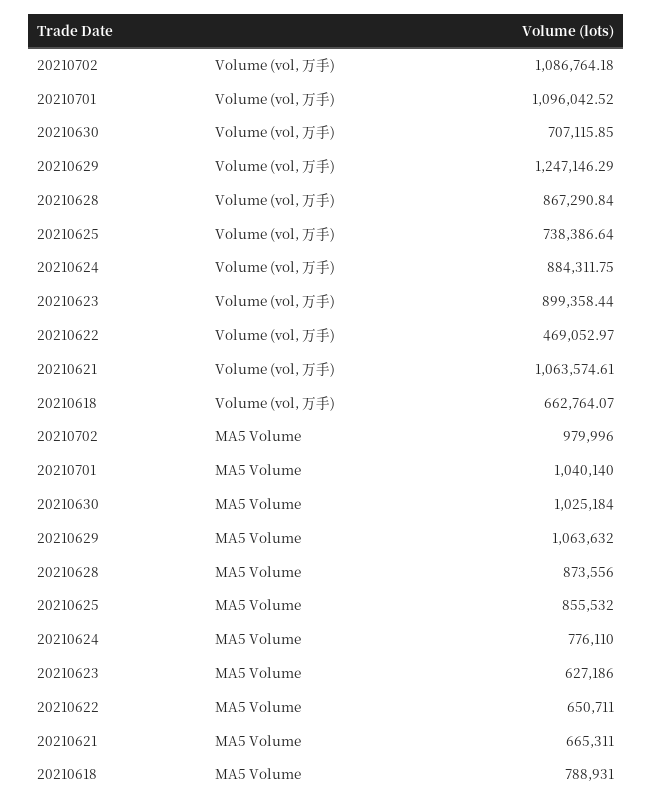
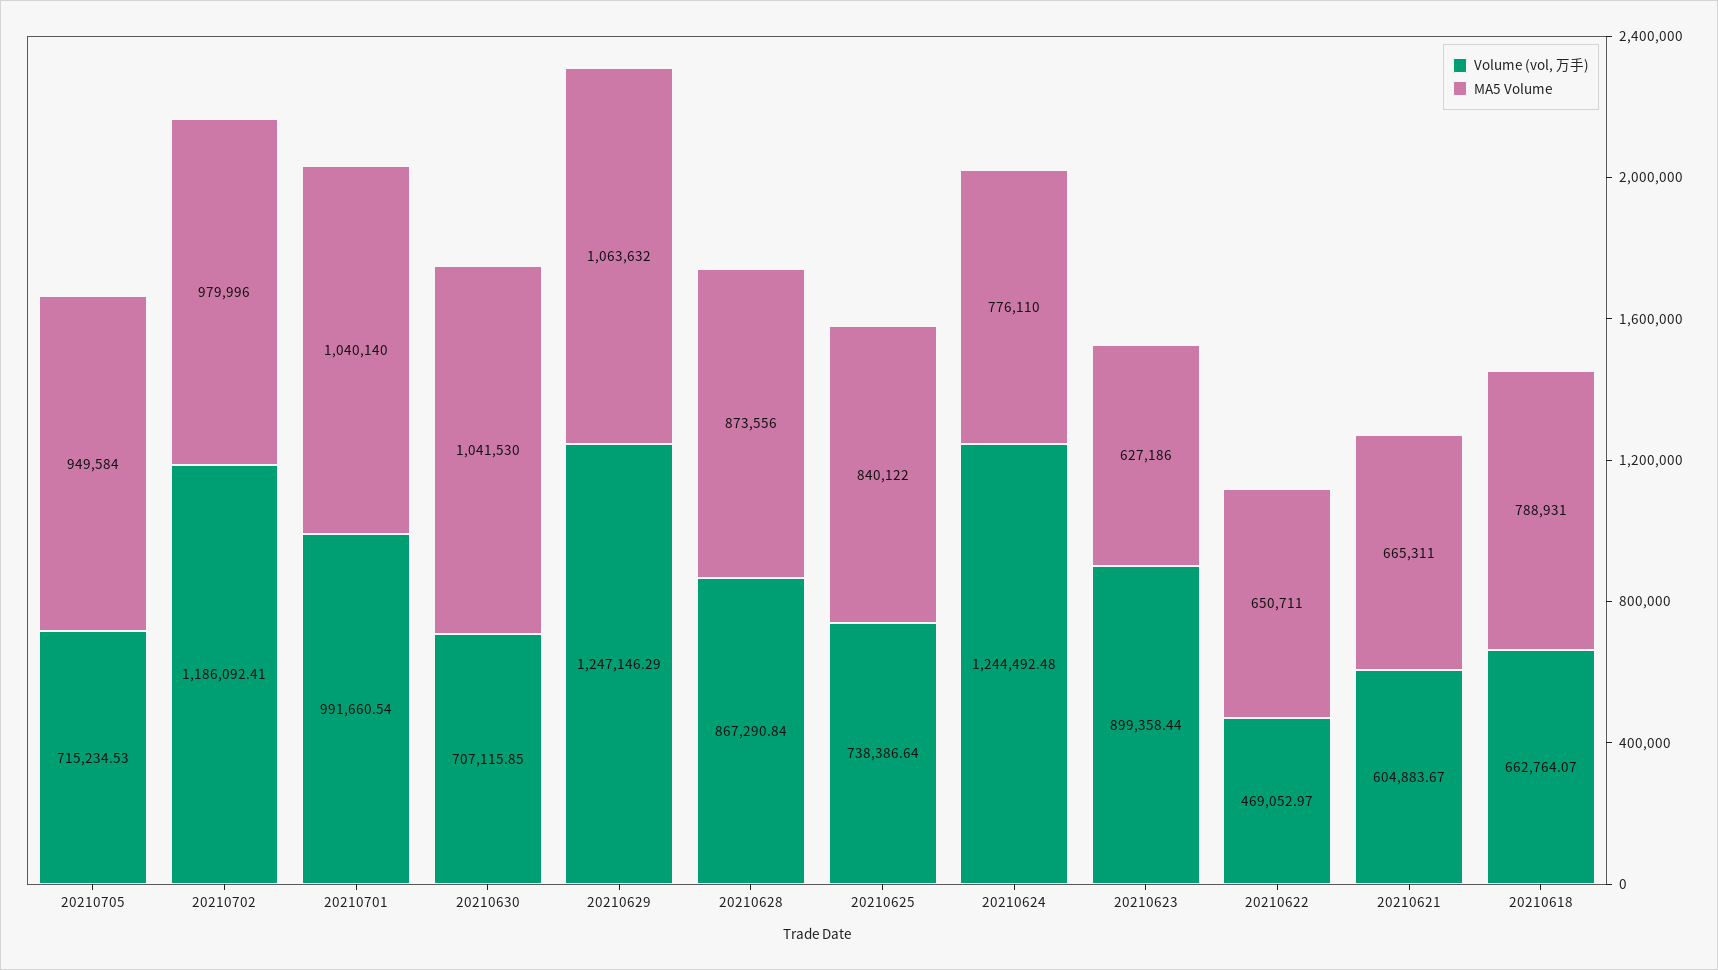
  {
    "Volume (vol, 万手)": {
-     "20210702": 1086764.18,
+     "20210702": 1186092.41,
-     "20210701": 1096042.52,
+     "20210701": 991660.54,
      "20210630": 707115.85,
      "20210629": 1247146.29,
      "20210628": 867290.84,
      "20210625": 738386.64,
-     "20210624": 884311.75,
+     "20210624": 1244492.48,
      "20210623": 899358.44,
      "20210622": 469052.97,
-     "20210621": 1063574.61,
+     "20210621": 604883.67,
-     "20210618": 662764.07
+     "20210618": 662764.07,
+     "20210705": 715234.53
    },
    "MA5 Volume": {
      "20210702": 979996,
      "20210701": 1040140,
-     "20210630": 1025184,
+     "20210630": 1041530,
      "20210629": 1063632,
      "20210628": 873556,
-     "20210625": 855532,
+     "20210625": 840122,
      "20210624": 776110,
      "20210623": 627186,
      "20210622": 650711,
      "20210621": 665311,
-     "20210618": 788931
+     "20210618": 788931,
+     "20210705": 949584
    }
  }

